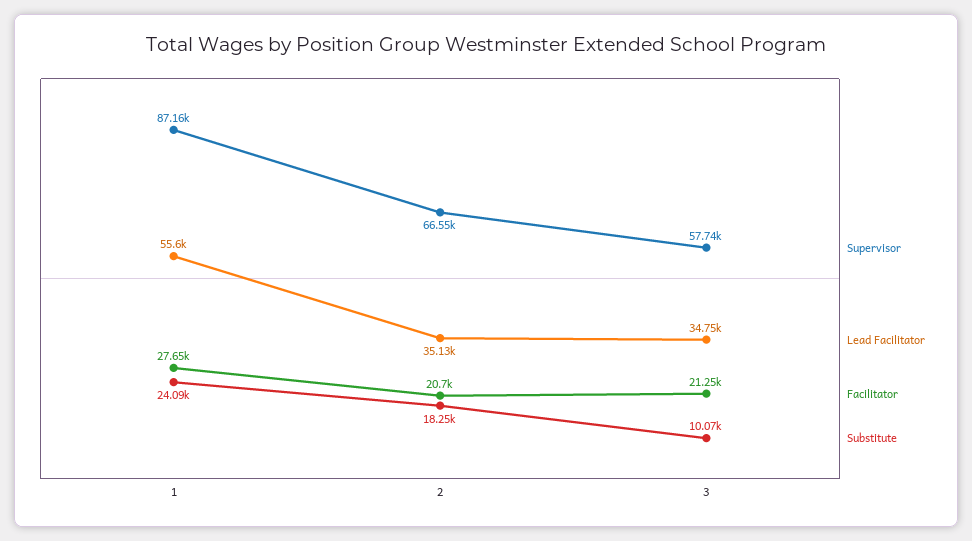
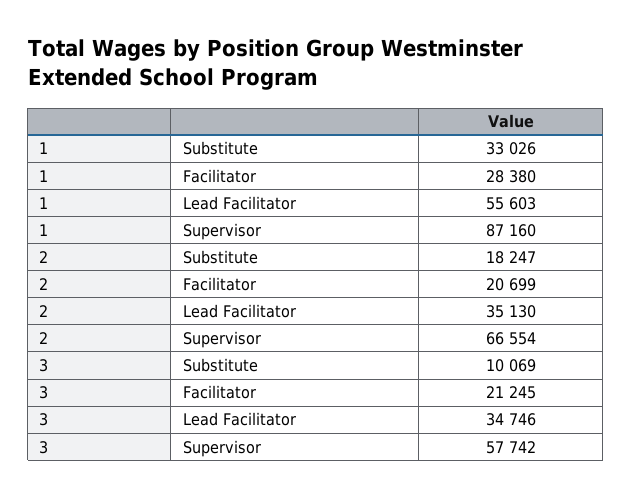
  {
    "Supervisor": {
      "1": 87160,
      "2": 66554,
      "3": 57742
    },
    "Lead Facilitator": {
      "1": 55603,
      "2": 35130,
      "3": 34746
    },
    "Facilitator": {
-     "1": 27650,
+     "1": 28380,
      "2": 20699,
      "3": 21245
    },
    "Substitute": {
-     "1": 24090,
+     "1": 33026,
      "2": 18247,
      "3": 10069
    }
  }

